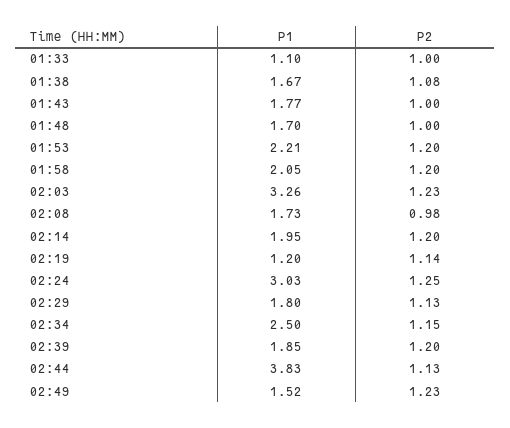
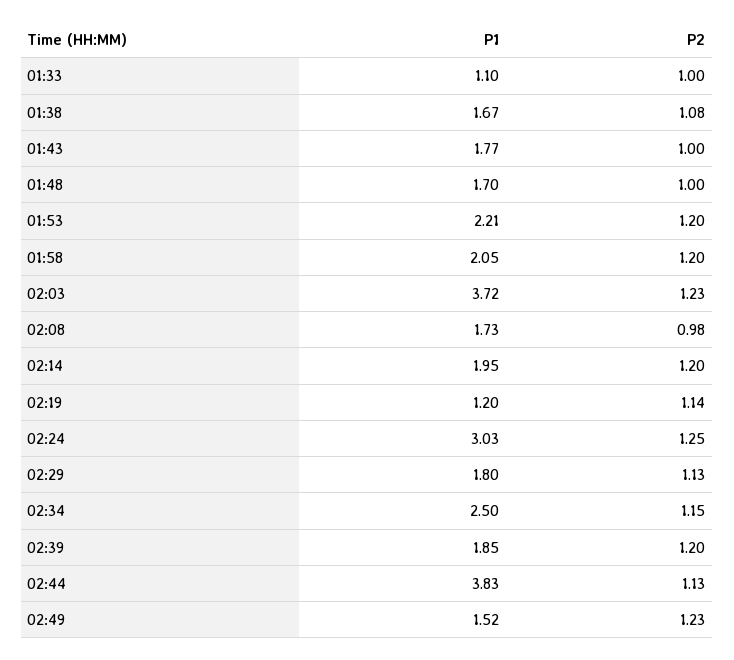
  {
    "P1": {
      "01:33": 1.1,
      "01:38": 1.67,
      "01:43": 1.77,
      "01:48": 1.7,
      "01:53": 2.21,
      "01:58": 2.05,
-     "02:03": 3.26,
+     "02:03": 3.72,
      "02:08": 1.73,
      "02:14": 1.95,
      "02:19": 1.2,
      "02:24": 3.03,
      "02:29": 1.8,
      "02:34": 2.5,
      "02:39": 1.85,
      "02:44": 3.83,
      "02:49": 1.52
    },
    "P2": {
      "01:33": 1,
      "01:38": 1.08,
      "01:43": 1,
      "01:48": 1,
      "01:53": 1.2,
      "01:58": 1.2,
      "02:03": 1.23,
      "02:08": 0.98,
      "02:14": 1.2,
      "02:19": 1.14,
      "02:24": 1.25,
      "02:29": 1.13,
      "02:34": 1.15,
      "02:39": 1.2,
      "02:44": 1.13,
      "02:49": 1.23
    }
  }

